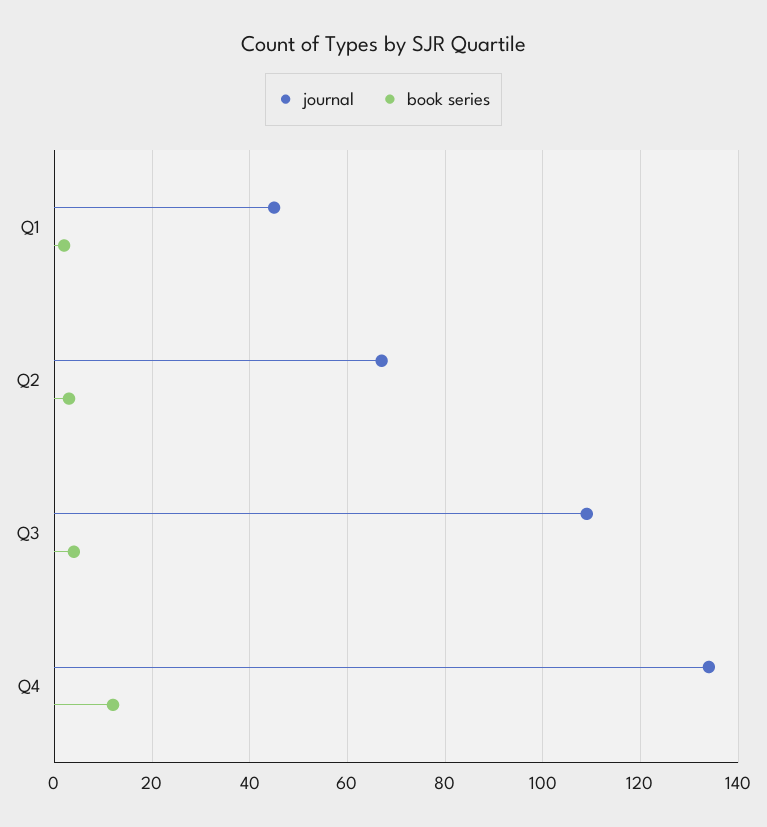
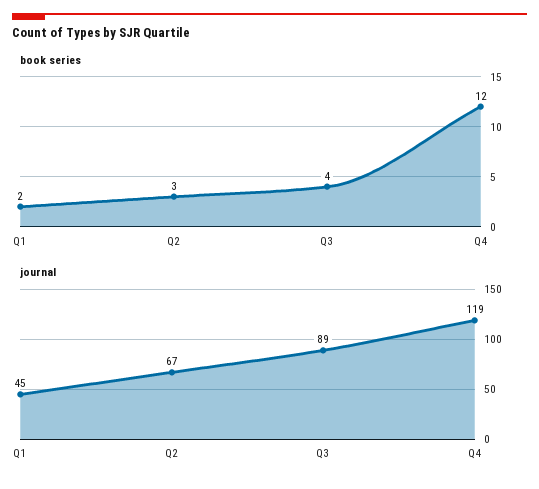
  {
    "journal": {
      "Q1": 45,
      "Q2": 67,
-     "Q3": 110,
+     "Q3": 89,
-     "Q4": 135
+     "Q4": 119
    },
    "book series": {
      "Q1": 2,
      "Q2": 3,
      "Q3": 4,
      "Q4": 12
    }
  }

